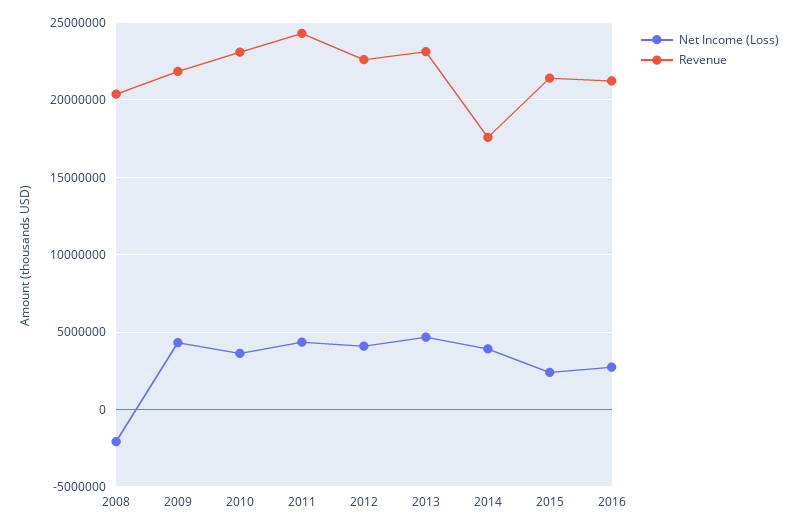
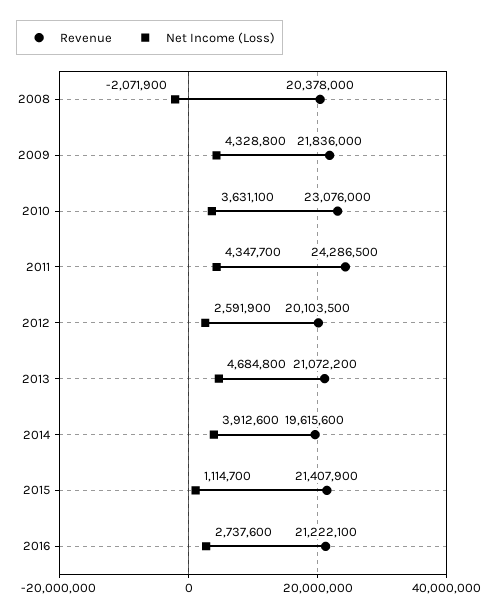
  {
    "Net Income (Loss)": {
      "2008": -2071900,
      "2009": 4328800,
      "2010": 3631100,
      "2011": 4347700,
-     "2012": 4000000,
+     "2012": 2591900,
      "2013": 4684800,
      "2014": 3912600,
-     "2015": 2500000,
+     "2015": 1114700,
      "2016": 2737600
    },
    "Revenue": {
      "2008": 20378000,
      "2009": 21836000,
      "2010": 23076000,
      "2011": 24286500,
-     "2012": 22500000,
+     "2012": 20103500,
-     "2013": 23000000,
+     "2013": 21072200,
-     "2014": 17500000,
+     "2014": 19615600,
      "2015": 21407900,
      "2016": 21222100
    }
  }

